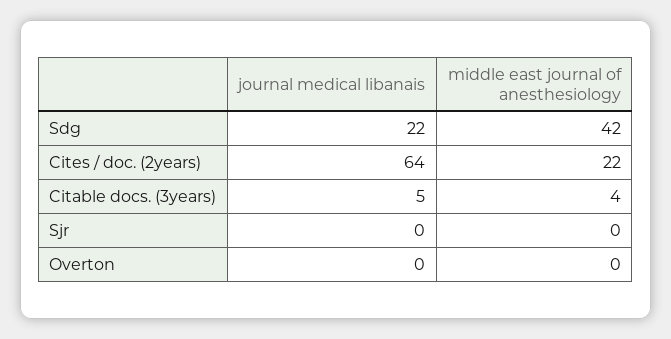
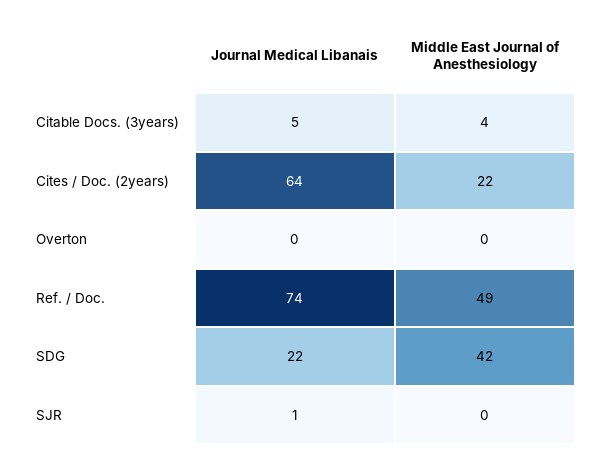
  {
    "journal medical libanais": {
      "Sdg": 22,
      "Cites / doc. (2years)": 64,
      "Citable docs. (3years)": 5,
-     "Sjr": 0,
+     "Sjr": 1,
-     "Overton": 0
+     "Overton": 0,
+     "Ref. / Doc.": 74
    },
    "middle east journal of anesthesiology": {
      "Sdg": 42,
      "Cites / doc. (2years)": 22,
      "Citable docs. (3years)": 4,
      "Sjr": 0,
-     "Overton": 0
+     "Overton": 0,
+     "Ref. / Doc.": 49
    }
  }

